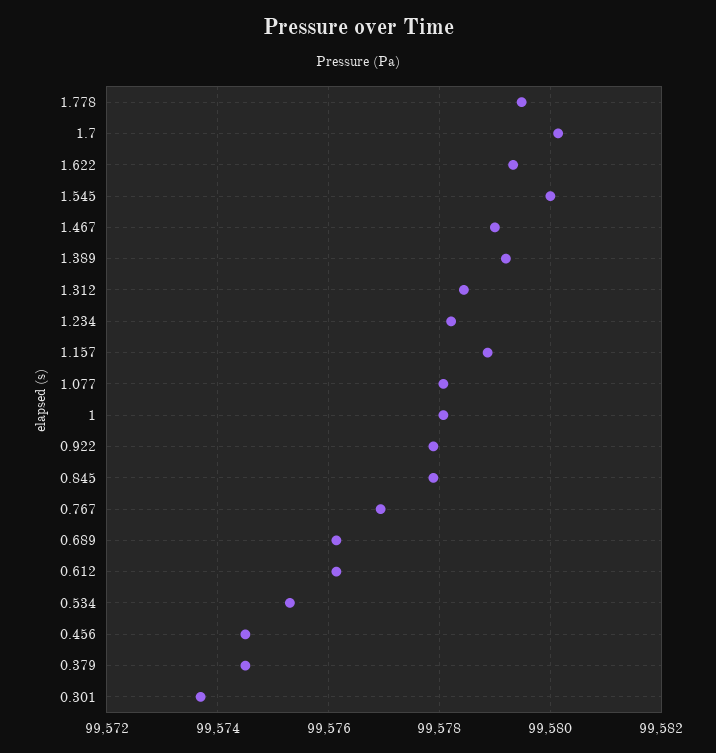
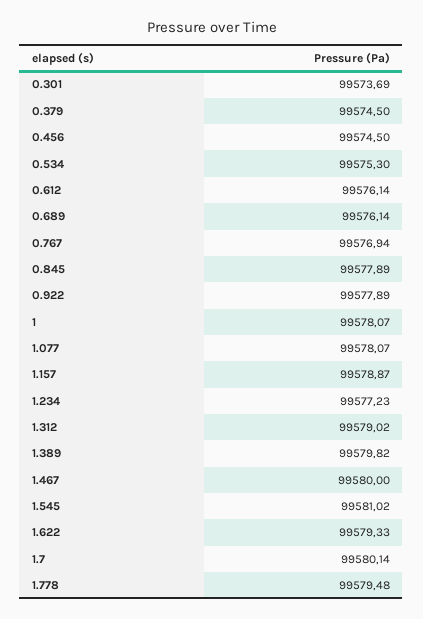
  {
    "1.778": 99579.48,
    "1.7": 99580.14,
    "1.622": 99579.33,
-   "1.545": 99580,
+   "1.545": 99581.02,
-   "1.467": 99579,
+   "1.467": 99580,
-   "1.389": 99579.2,
+   "1.389": 99579.82,
-   "1.312": 99578.4,
+   "1.312": 99579.02,
-   "1.234": 99578.2,
+   "1.234": 99577.23,
    "1.157": 99578.87,
    "1.077": 99578.07,
    "1": 99578.07,
    "0.922": 99577.89,
    "0.845": 99577.89,
    "0.767": 99576.94,
    "0.689": 99576.14,
    "0.612": 99576.14,
    "0.534": 99575.3,
    "0.456": 99574.5,
    "0.379": 99574.5,
    "0.301": 99573.69
  }

